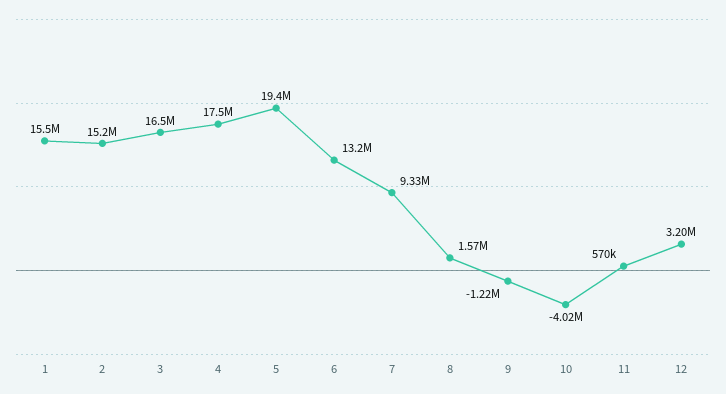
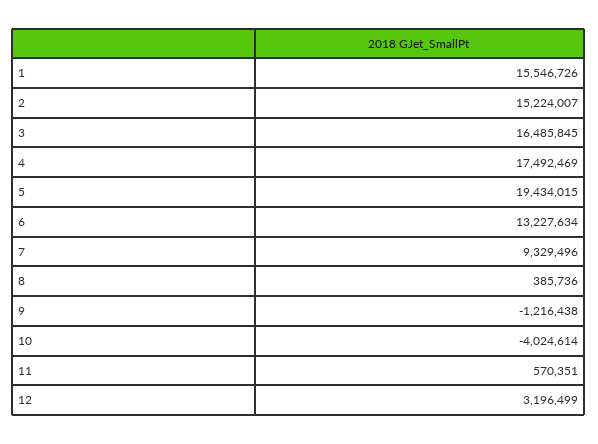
  {
    "1": 15546726,
    "2": 15224007,
    "3": 16485845,
    "4": 17492469,
    "5": 19434015,
    "6": 13227634,
    "7": 9329496,
-   "8": 1570000,
+   "8": 385736,
    "9": -1216438,
    "10": -4024614,
    "11": 570351,
    "12": 3196499
  }

